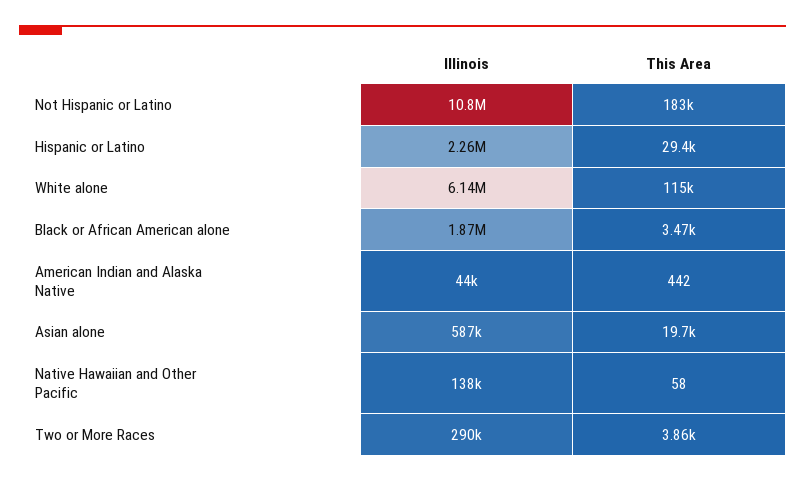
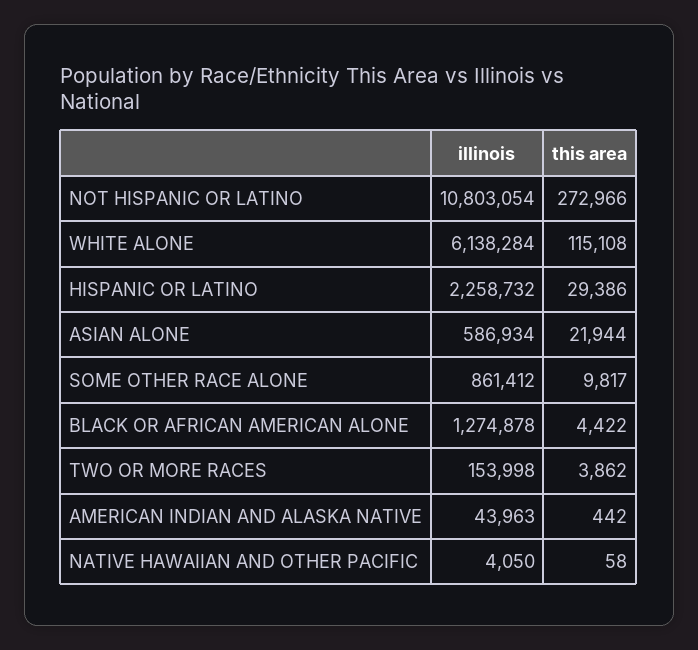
  {
    "Illinois": {
      "Not Hispanic or Latino": 10803054,
      "Hispanic or Latino": 2258732,
      "White alone": 6138284,
-     "Black or African American alone": 1870000,
+     "Black or African American alone": 1274878,
      "American Indian and Alaska Native": 43963,
      "Asian alone": 586934,
-     "Native Hawaiian and Other Pacific": 138000,
+     "Native Hawaiian and Other Pacific": 4050,
-     "Two or More Races": 290000
+     "Two or More Races": 153998,
+     "SOME OTHER RACE ALONE": 861412
    },
    "This Area": {
-     "Not Hispanic or Latino": 183000,
+     "Not Hispanic or Latino": 272966,
      "Hispanic or Latino": 29386,
      "White alone": 115108,
-     "Black or African American alone": 3470,
+     "Black or African American alone": 4422,
      "American Indian and Alaska Native": 442,
-     "Asian alone": 19700,
+     "Asian alone": 21944,
      "Native Hawaiian and Other Pacific": 58,
-     "Two or More Races": 3862
+     "Two or More Races": 3862,
+     "SOME OTHER RACE ALONE": 9817
    }
  }

